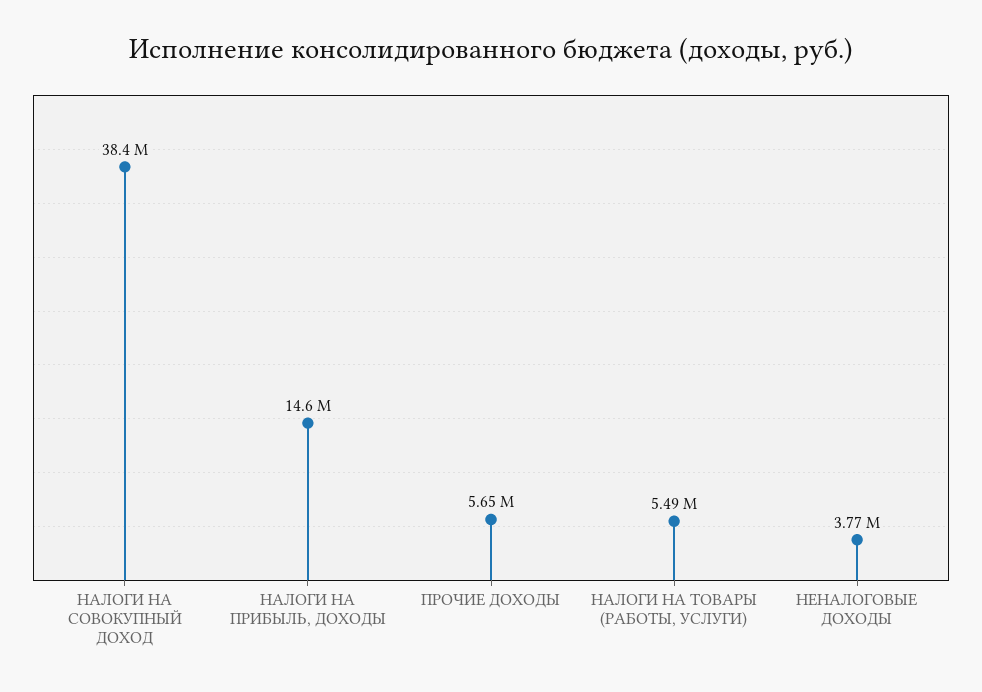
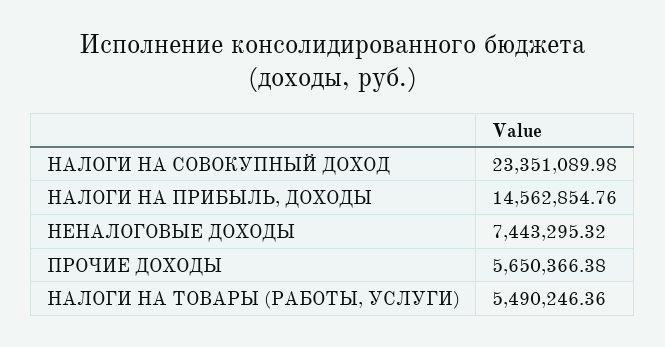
  {
-   "НАЛОГИ НА СОВОКУПНЫЙ ДОХОД": 38400000,
+   "НАЛОГИ НА СОВОКУПНЫЙ ДОХОД": 23351089.98,
    "НАЛОГИ НА ПРИБЫЛЬ, ДОХОДЫ": 14562854.76,
    "ПРОЧИЕ ДОХОДЫ": 5650366.38,
    "НАЛОГИ НА ТОВАРЫ (РАБОТЫ, УСЛУГИ)": 5490246.36,
-   "НЕНАЛОГОВЫЕ ДОХОДЫ": 3770000
+   "НЕНАЛОГОВЫЕ ДОХОДЫ": 7443295.32
  }

